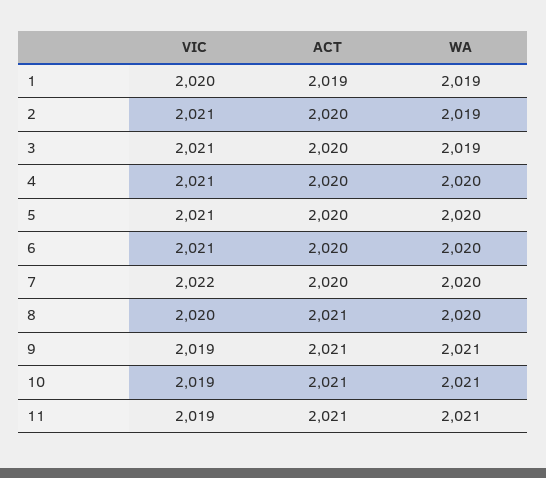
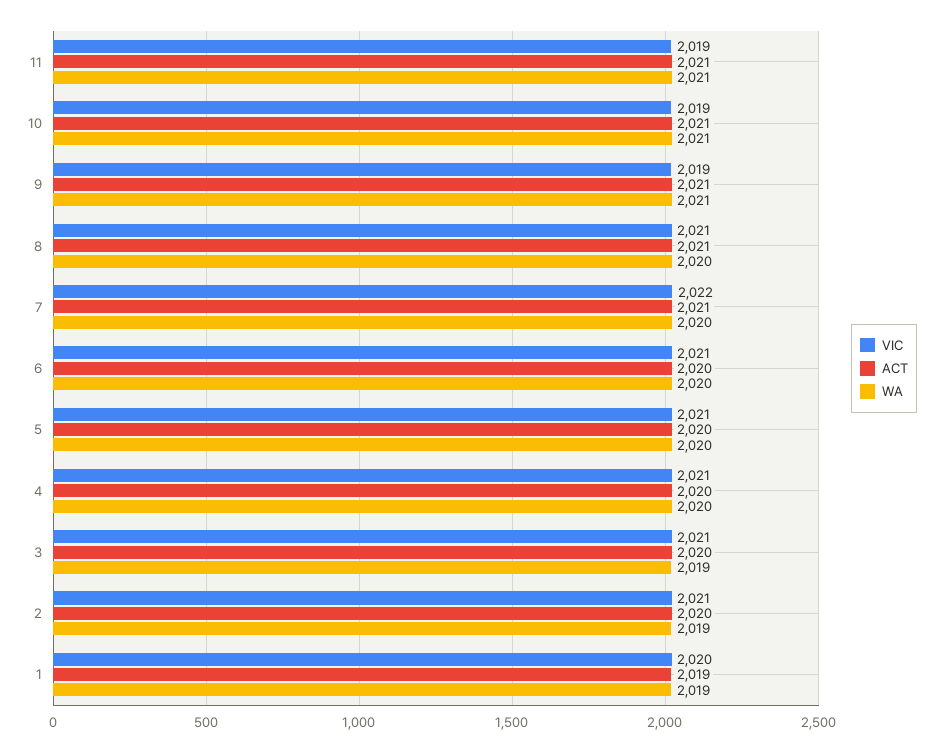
  {
    "VIC": {
      "1": 2020,
      "2": 2021,
      "3": 2021,
      "4": 2021,
      "5": 2021,
      "6": 2021,
      "7": 2022,
-     "8": 2020,
+     "8": 2021,
      "9": 2019,
      "10": 2019,
      "11": 2019
    },
    "ACT": {
      "1": 2019,
      "2": 2020,
      "3": 2020,
      "4": 2020,
      "5": 2020,
      "6": 2020,
-     "7": 2020,
+     "7": 2021,
      "8": 2021,
      "9": 2021,
      "10": 2021,
      "11": 2021
    },
    "WA": {
      "1": 2019,
      "2": 2019,
      "3": 2019,
      "4": 2020,
      "5": 2020,
      "6": 2020,
      "7": 2020,
      "8": 2020,
      "9": 2021,
      "10": 2021,
      "11": 2021
    }
  }

